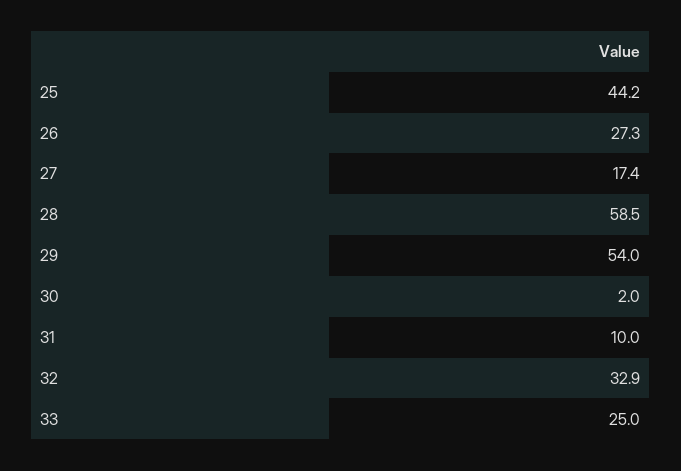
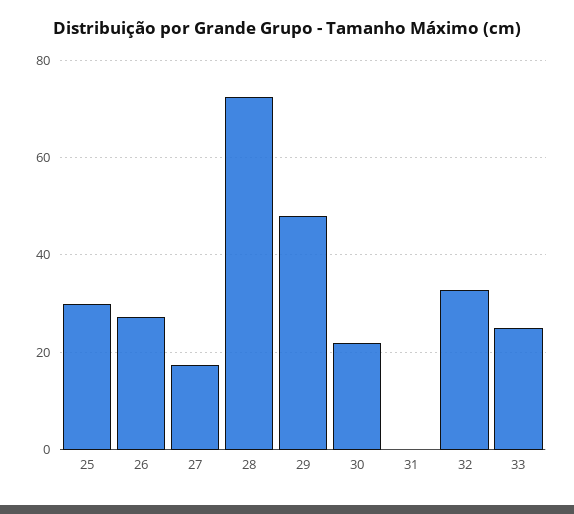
  {
-   "25": 44.2,
+   "25": 30,
    "26": 27.3,
    "27": 17.4,
-   "28": 58.5,
+   "28": 72,
-   "29": 54,
+   "29": 48,
-   "30": 2,
+   "30": 22,
-   "31": 10,
+   "31": 0,
    "32": 32.9,
    "33": 25
  }

